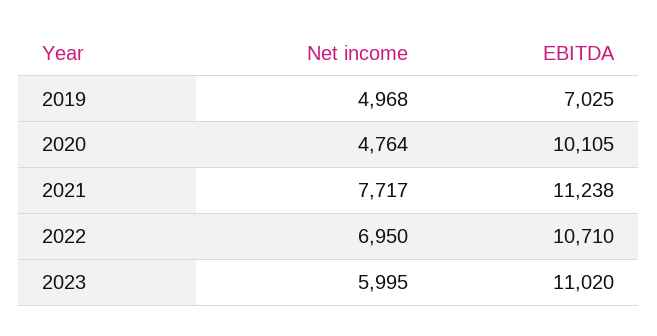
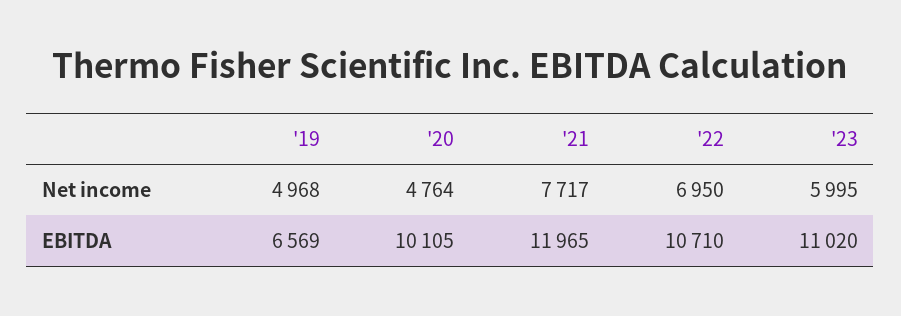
  {
    "Net income": {
      "2019": 4968,
      "2020": 4764,
      "2021": 7717,
      "2022": 6950,
      "2023": 5995
    },
    "EBITDA": {
-     "2019": 7025,
+     "2019": 6569,
      "2020": 10105,
-     "2021": 11238,
+     "2021": 11965,
      "2022": 10710,
      "2023": 11020
    }
  }

